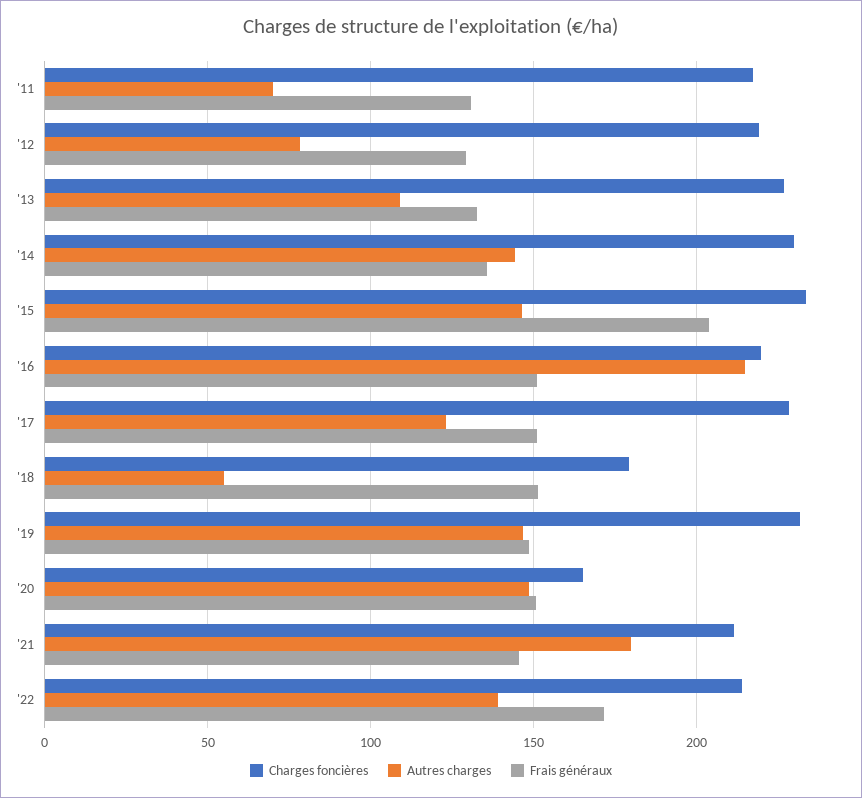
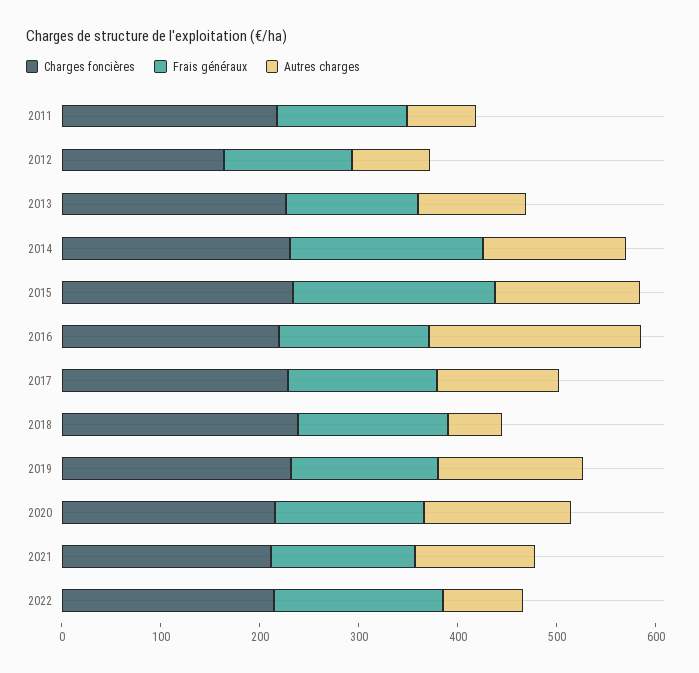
  {
    "Charges foncières": {
      "'11": 215,
-     "'12": 220,
+     "'12": 160,
      "'13": 225,
      "'14": 230,
      "'15": 235,
      "'16": 220,
      "'17": 230,
-     "'18": 180,
+     "'18": 240,
      "'19": 230,
-     "'20": 165,
+     "'20": 220,
      "'21": 210,
      "'22": 215
    },
    "Autres charges": {
      "'11": 70,
      "'12": 80,
      "'13": 110,
      "'14": 145,
      "'15": 145,
      "'16": 215,
      "'17": 125,
      "'18": 55,
      "'19": 145,
      "'20": 150,
-     "'21": 180,
+     "'21": 120,
-     "'22": 140
+     "'22": 80
    },
    "Frais généraux": {
      "'11": 130,
      "'12": 130,
      "'13": 135,
-     "'14": 135,
+     "'14": 200,
      "'15": 205,
      "'16": 150,
      "'17": 150,
      "'18": 150,
      "'19": 150,
      "'20": 150,
      "'21": 145,
      "'22": 170
    }
  }

